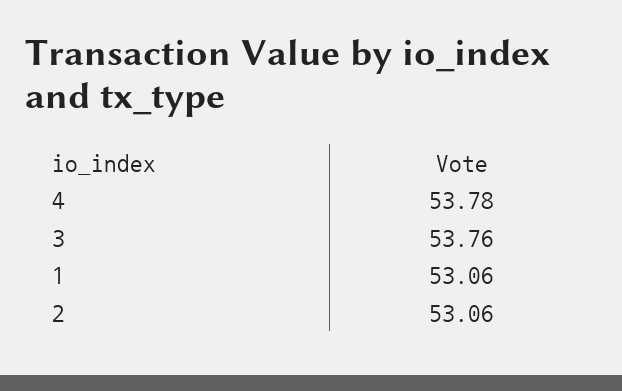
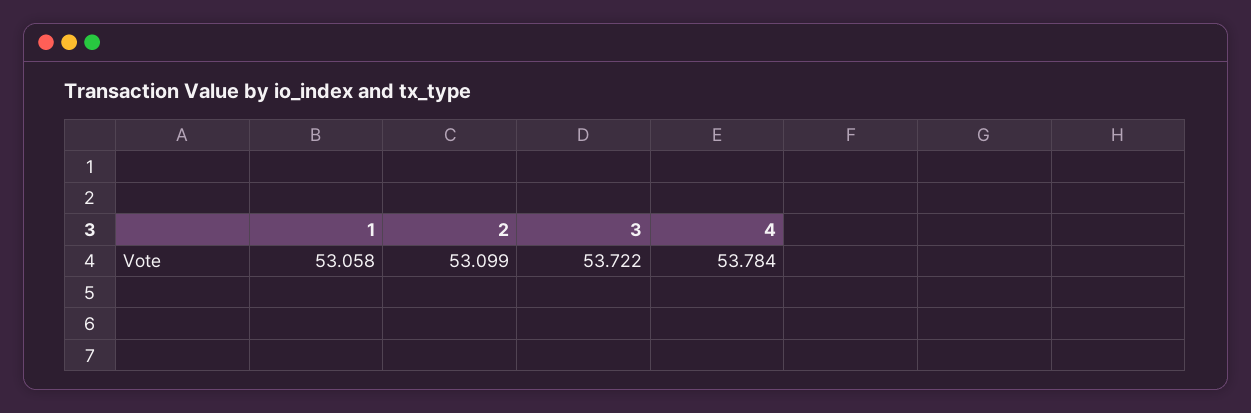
  {
    "4": 53.784,
-   "3": 53.76,
+   "3": 53.722,
    "1": 53.058,
-   "2": 53.06
+   "2": 53.099
  }

